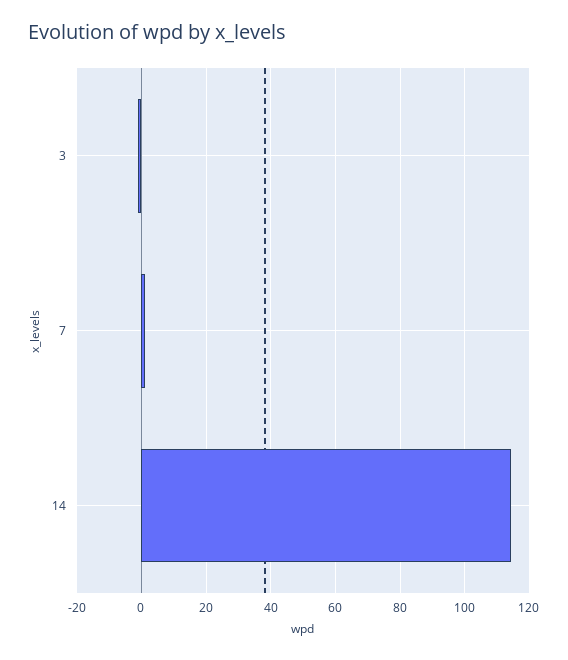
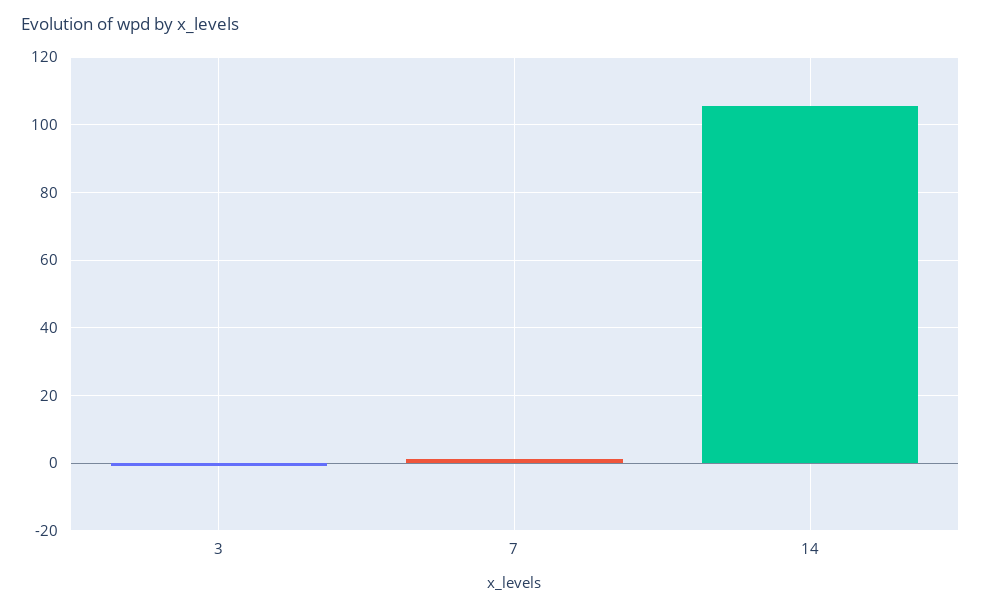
  {
    "3": 0,
    "7": 2,
-   "14": 114
+   "14": 106
  }

